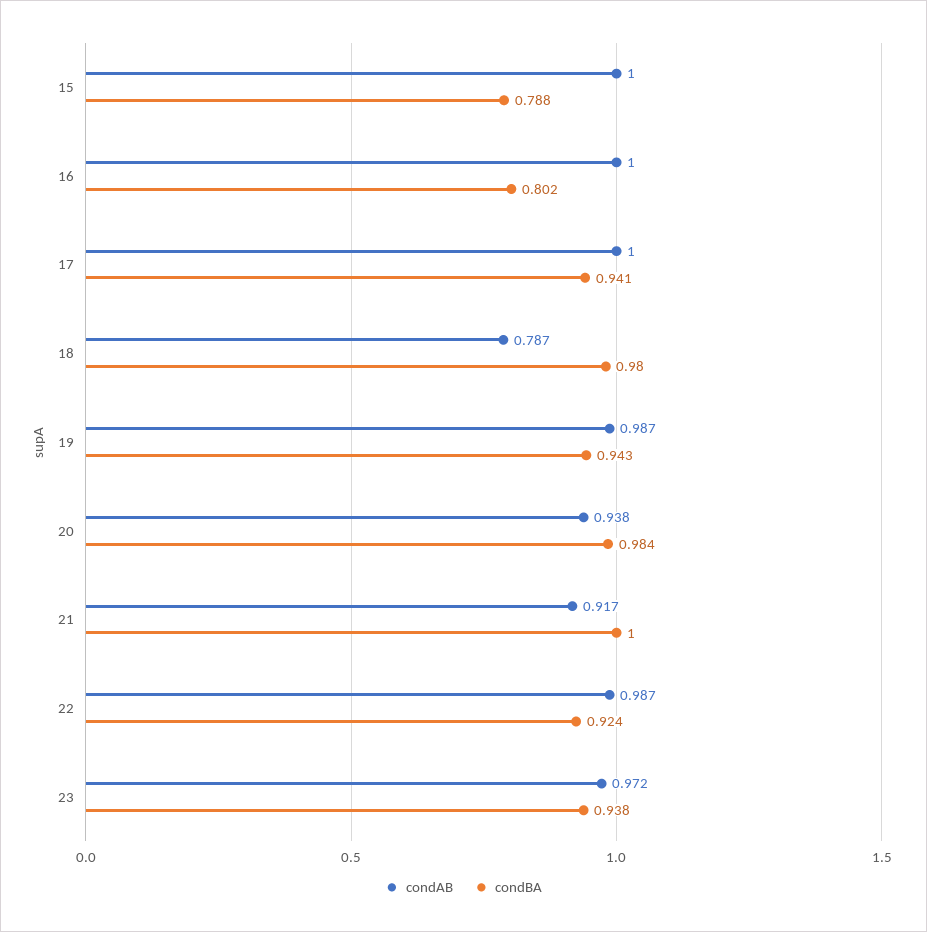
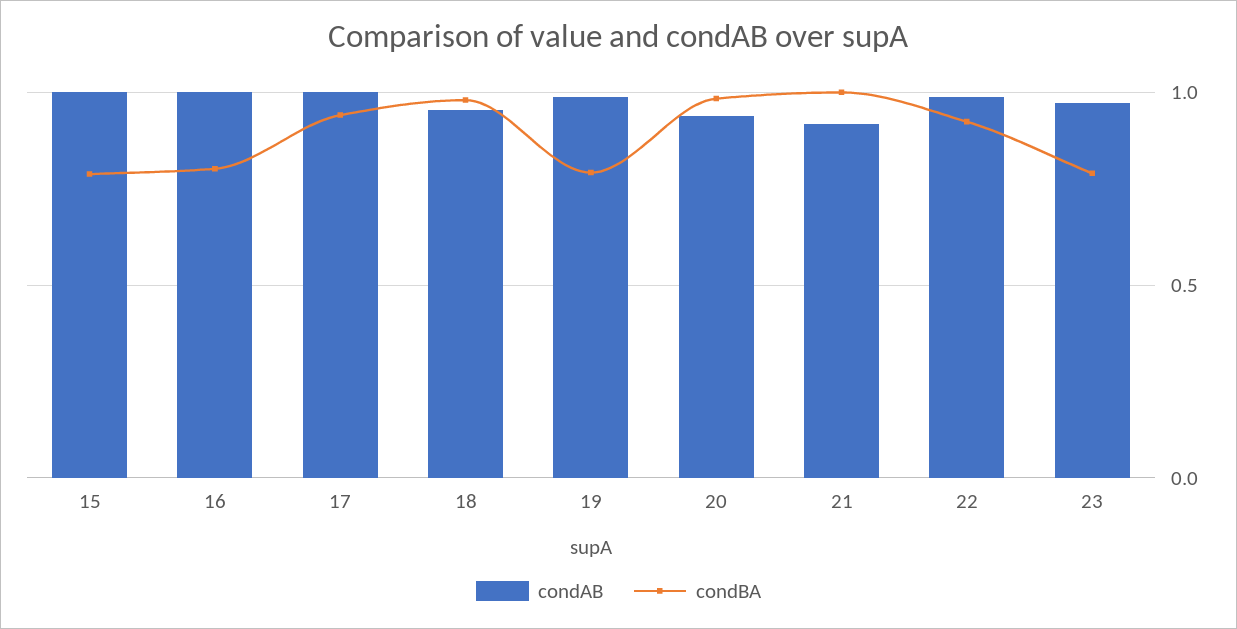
  {
    "condAB": {
      "15": 1,
      "16": 1,
      "17": 1,
-     "18": 0.787,
+     "18": 0.95,
      "19": 0.987,
      "20": 0.938,
      "21": 0.917,
      "22": 0.987,
      "23": 0.972
    },
    "condBA": {
      "15": 0.788,
      "16": 0.802,
      "17": 0.941,
      "18": 0.98,
-     "19": 0.943,
+     "19": 0.8,
      "20": 0.984,
      "21": 1,
      "22": 0.924,
-     "23": 0.938
+     "23": 0.8
    }
  }

